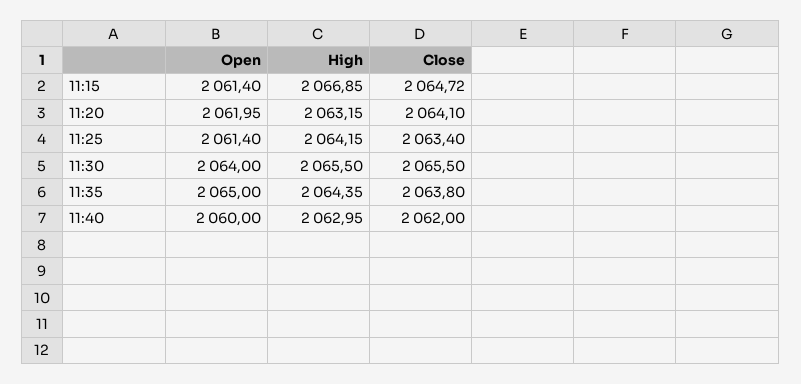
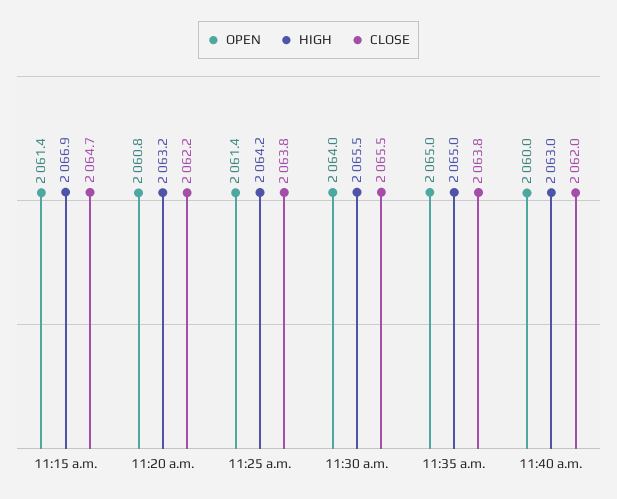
  {
    "Open": {
      "11:15": 2061.4,
-     "11:20": 2061.95,
+     "11:20": 2060.8,
      "11:25": 2061.4,
      "11:30": 2064,
      "11:35": 2065,
      "11:40": 2060
    },
    "High": {
      "11:15": 2066.85,
      "11:20": 2063.15,
      "11:25": 2064.15,
      "11:30": 2065.5,
-     "11:35": 2064.35,
+     "11:35": 2065,
      "11:40": 2062.95
    },
    "Close": {
      "11:15": 2064.72,
-     "11:20": 2064.1,
+     "11:20": 2062.2,
-     "11:25": 2063.4,
+     "11:25": 2063.8,
      "11:30": 2065.5,
      "11:35": 2063.8,
      "11:40": 2062
    }
  }

